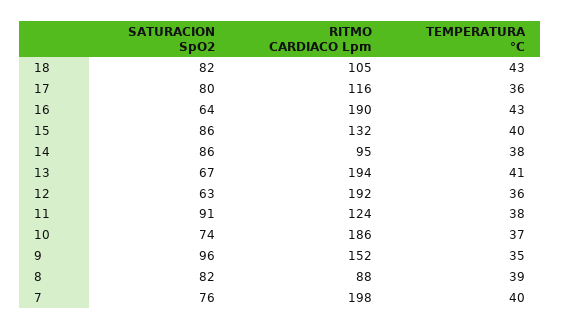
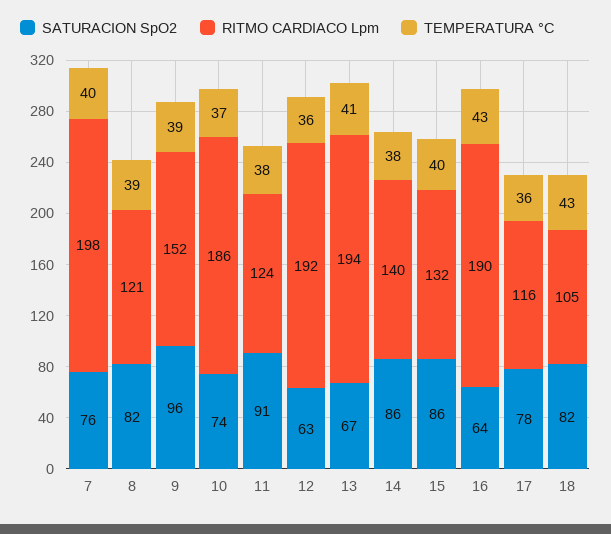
  {
    "SATURACION SpO2": {
      "18": 82,
-     "17": 80,
+     "17": 78,
      "16": 64,
      "15": 86,
      "14": 86,
      "13": 67,
      "12": 63,
      "11": 91,
      "10": 74,
      "9": 96,
      "8": 82,
      "7": 76
    },
    "RITMO CARDIACO Lpm": {
      "18": 105,
      "17": 116,
      "16": 190,
      "15": 132,
-     "14": 95,
+     "14": 140,
      "13": 194,
      "12": 192,
      "11": 124,
      "10": 186,
      "9": 152,
-     "8": 88,
+     "8": 121,
      "7": 198
    },
    "TEMPERATURA °C": {
      "18": 43,
      "17": 36,
      "16": 43,
      "15": 40,
      "14": 38,
      "13": 41,
      "12": 36,
      "11": 38,
      "10": 37,
-     "9": 35,
+     "9": 39,
      "8": 39,
      "7": 40
    }
  }

